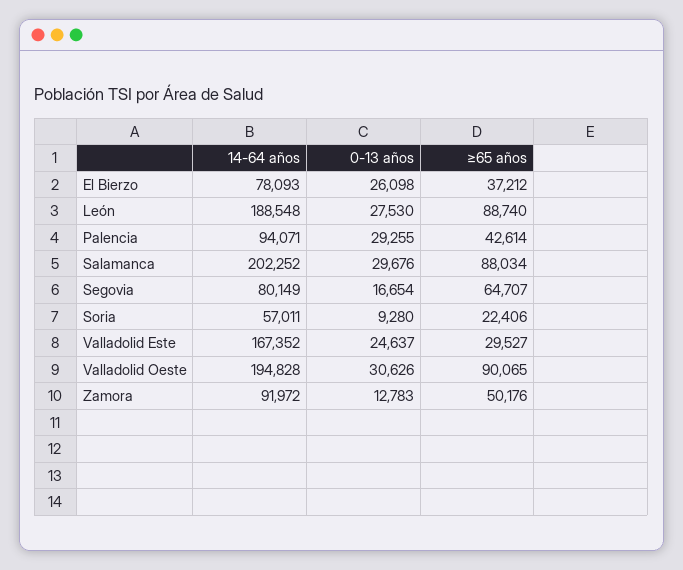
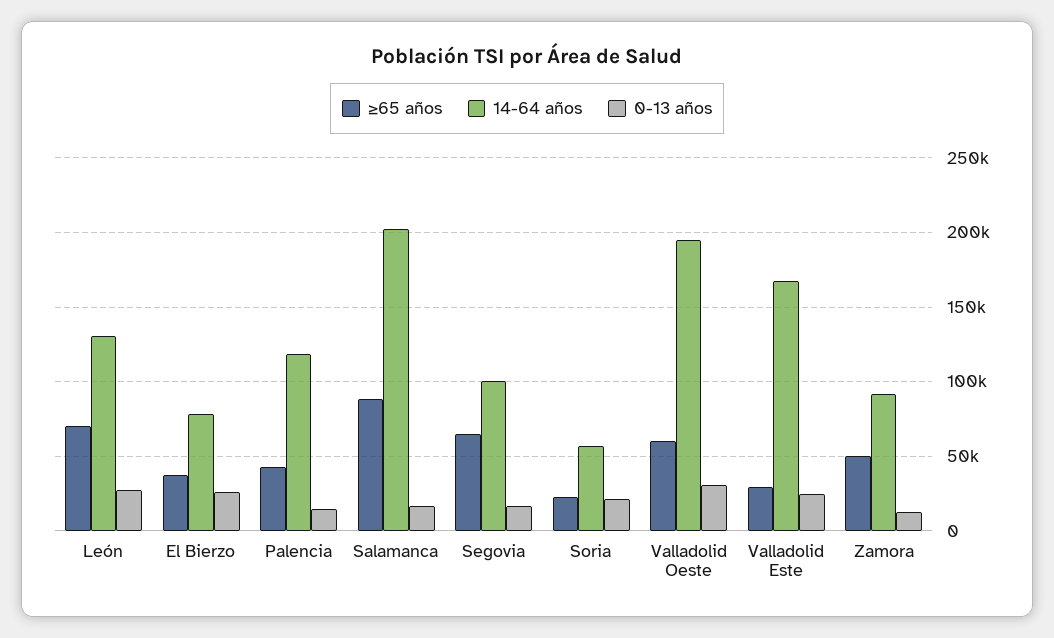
  {
    "14-64 años": {
      "El Bierzo": 78093,
-     "León": 188548,
+     "León": 130000,
-     "Palencia": 94071,
+     "Palencia": 120000,
      "Salamanca": 202252,
-     "Segovia": 80149,
+     "Segovia": 100000,
      "Soria": 57011,
      "Valladolid Este": 167352,
      "Valladolid Oeste": 194828,
      "Zamora": 91972
    },
    "0-13 años": {
      "El Bierzo": 26098,
      "León": 27530,
-     "Palencia": 29255,
+     "Palencia": 15000,
-     "Salamanca": 29676,
+     "Salamanca": 15000,
      "Segovia": 16654,
-     "Soria": 9280,
+     "Soria": 20000,
      "Valladolid Este": 24637,
      "Valladolid Oeste": 30626,
      "Zamora": 12783
    },
    "≥65 años": {
      "El Bierzo": 37212,
-     "León": 88740,
+     "León": 70000,
      "Palencia": 42614,
      "Salamanca": 88034,
      "Segovia": 64707,
      "Soria": 22406,
      "Valladolid Este": 29527,
-     "Valladolid Oeste": 90065,
+     "Valladolid Oeste": 60000,
      "Zamora": 50176
    }
  }

